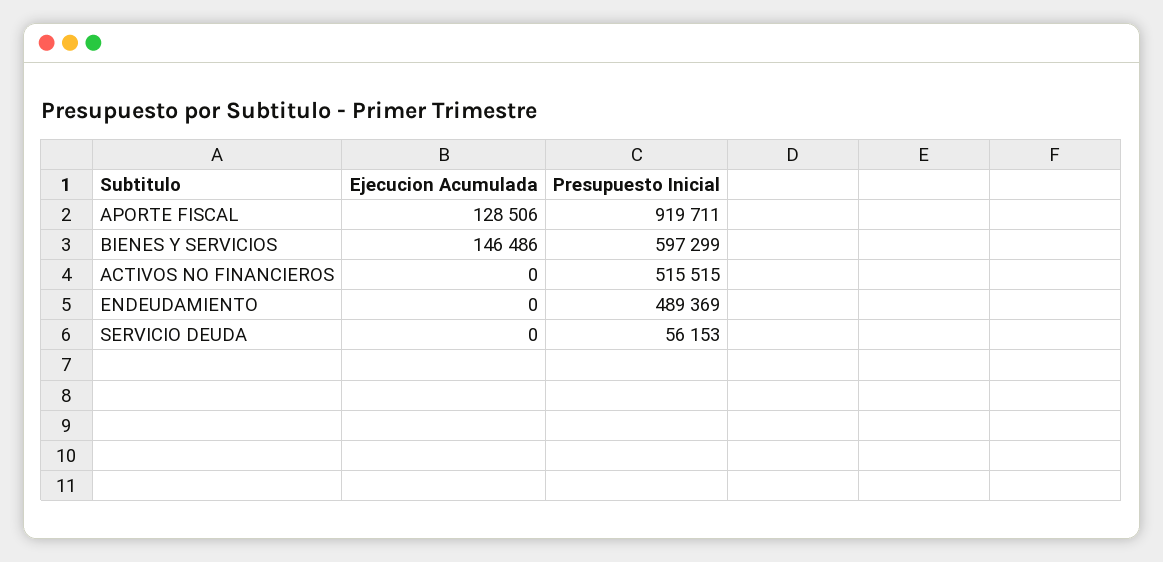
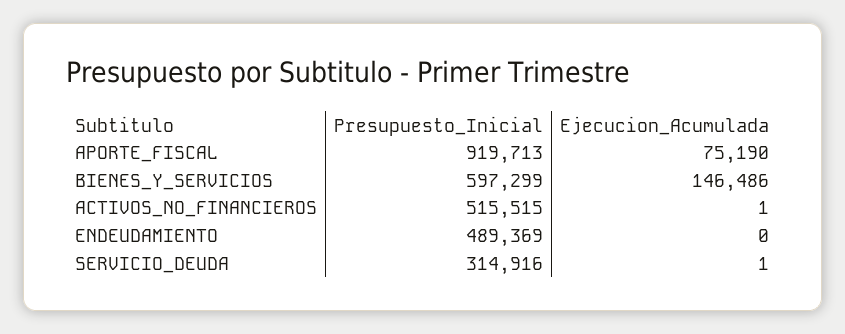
  {
    "Ejecucion Acumulada": {
-     "APORTE FISCAL": 128506,
+     "APORTE FISCAL": 75190,
      "BIENES Y SERVICIOS": 146486,
-     "ACTIVOS NO FINANCIEROS": 0,
+     "ACTIVOS NO FINANCIEROS": 1,
      "ENDEUDAMIENTO": 0,
-     "SERVICIO DEUDA": 0
+     "SERVICIO DEUDA": 1
    },
    "Presupuesto Inicial": {
-     "APORTE FISCAL": 919711,
+     "APORTE FISCAL": 919713,
      "BIENES Y SERVICIOS": 597299,
      "ACTIVOS NO FINANCIEROS": 515515,
      "ENDEUDAMIENTO": 489369,
-     "SERVICIO DEUDA": 56153
+     "SERVICIO DEUDA": 314916
    }
  }

